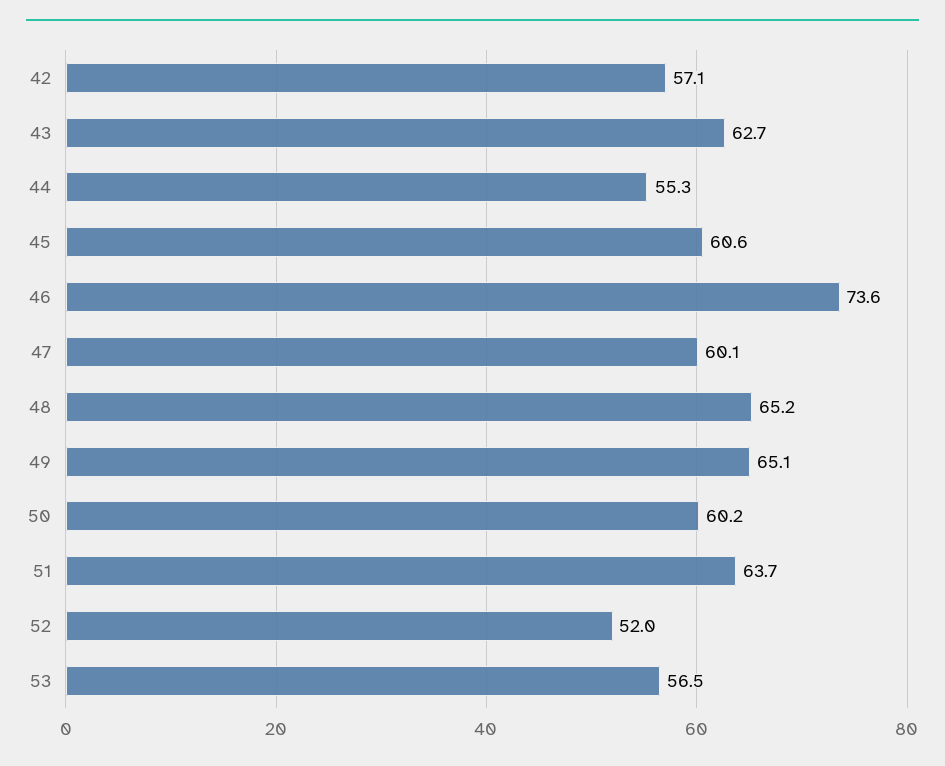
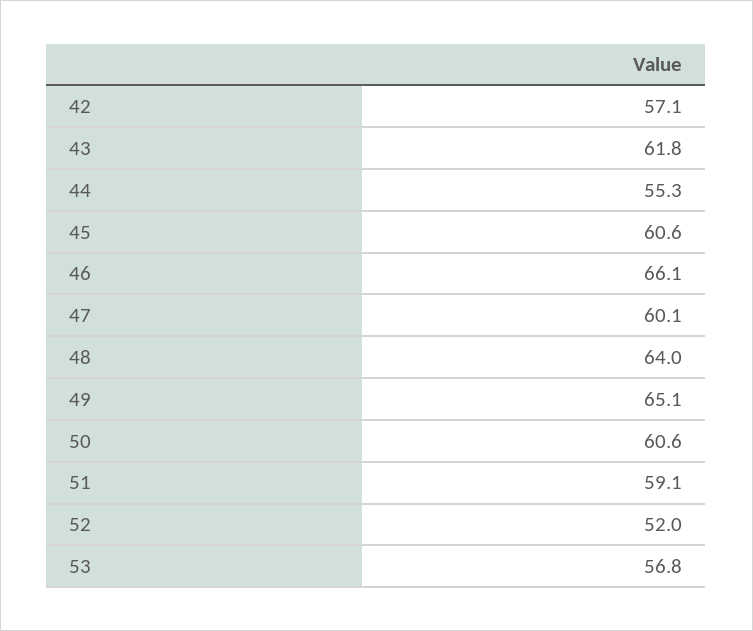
  {
    "42": 57.1,
-   "43": 62.7,
+   "43": 61.8,
    "44": 55.3,
    "45": 60.6,
-   "46": 73.6,
+   "46": 66.1,
    "47": 60.1,
-   "48": 65.2,
+   "48": 64,
    "49": 65.1,
-   "50": 60.2,
+   "50": 60.6,
-   "51": 63.7,
+   "51": 59.1,
    "52": 52,
-   "53": 56.5
+   "53": 56.8
  }

